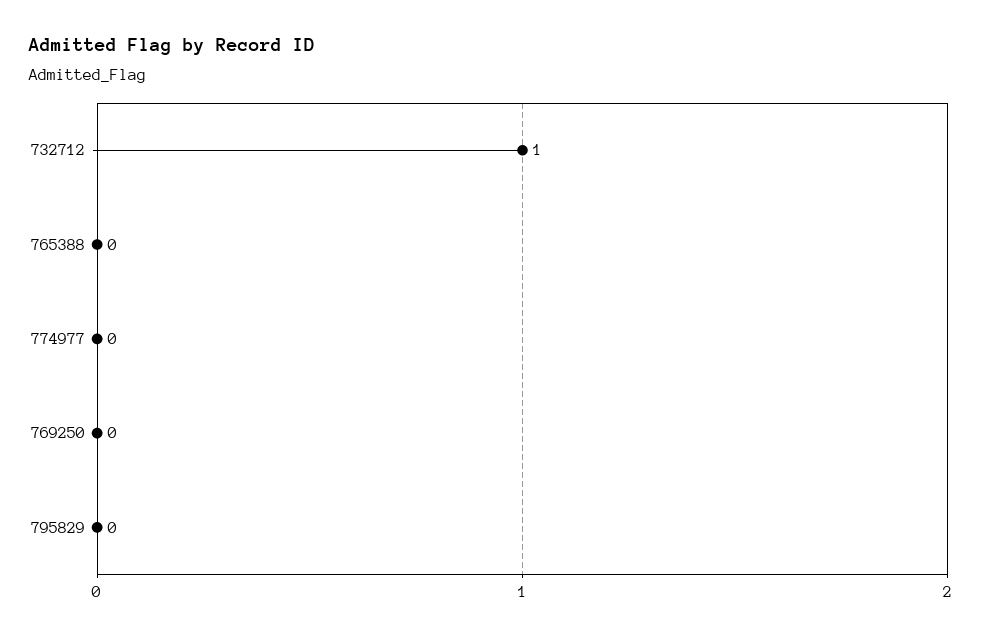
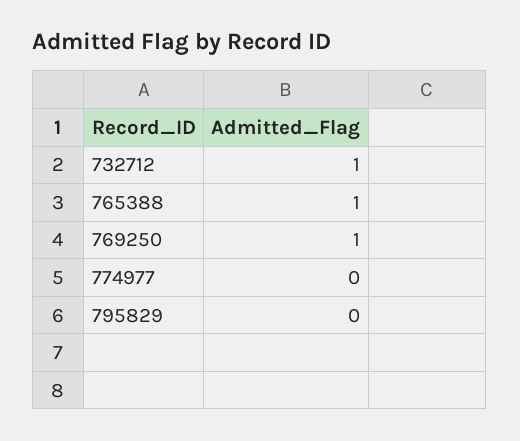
  {
    "732712": 1,
-   "765388": 0,
+   "765388": 1,
    "774977": 0,
-   "769250": 0,
+   "769250": 1,
    "795829": 0
  }

